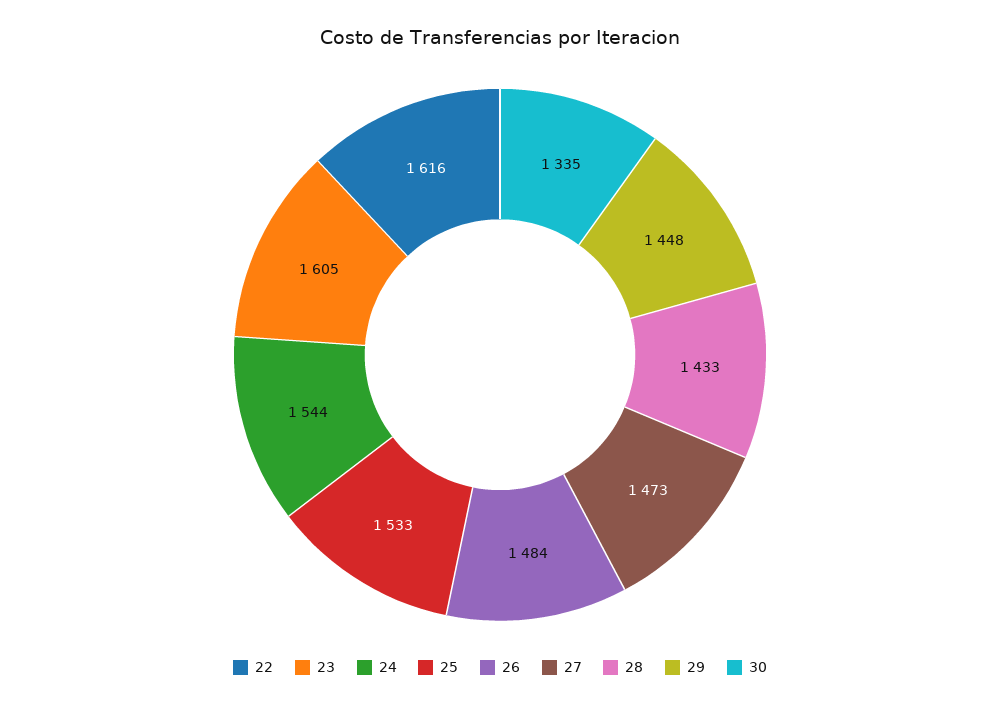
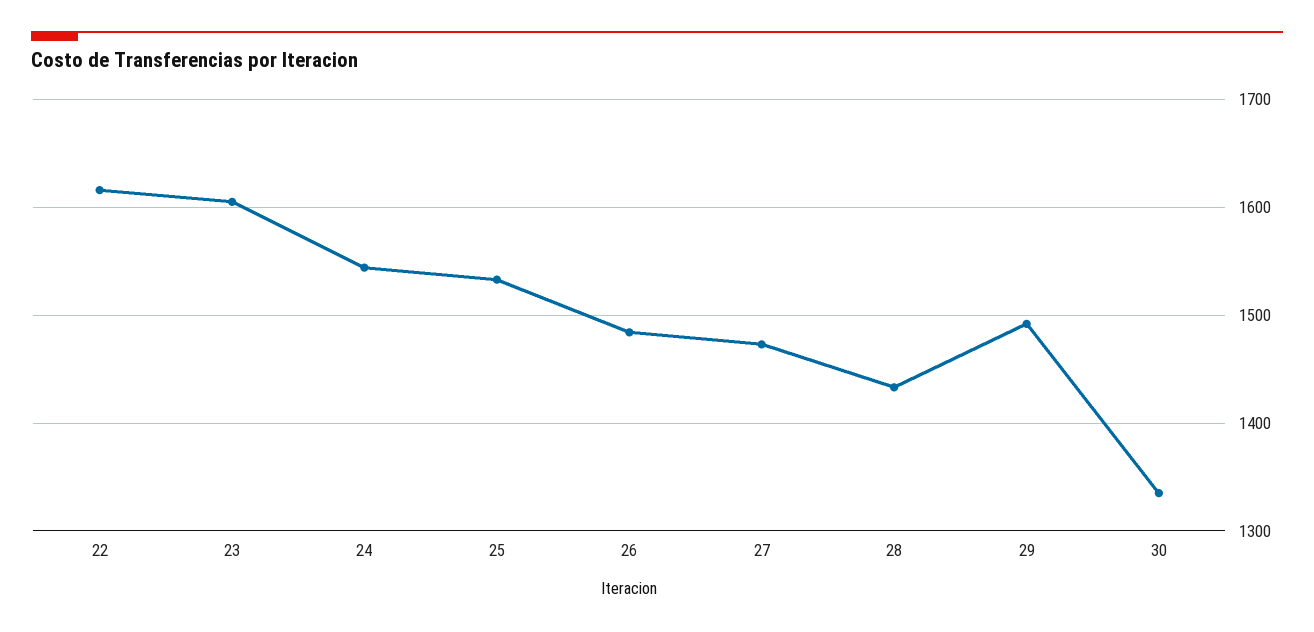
  {
    "22": 1616,
    "23": 1605,
    "24": 1544,
    "25": 1533,
    "26": 1484,
    "27": 1473,
    "28": 1433,
-   "29": 1448,
+   "29": 1490,
    "30": 1335
  }

